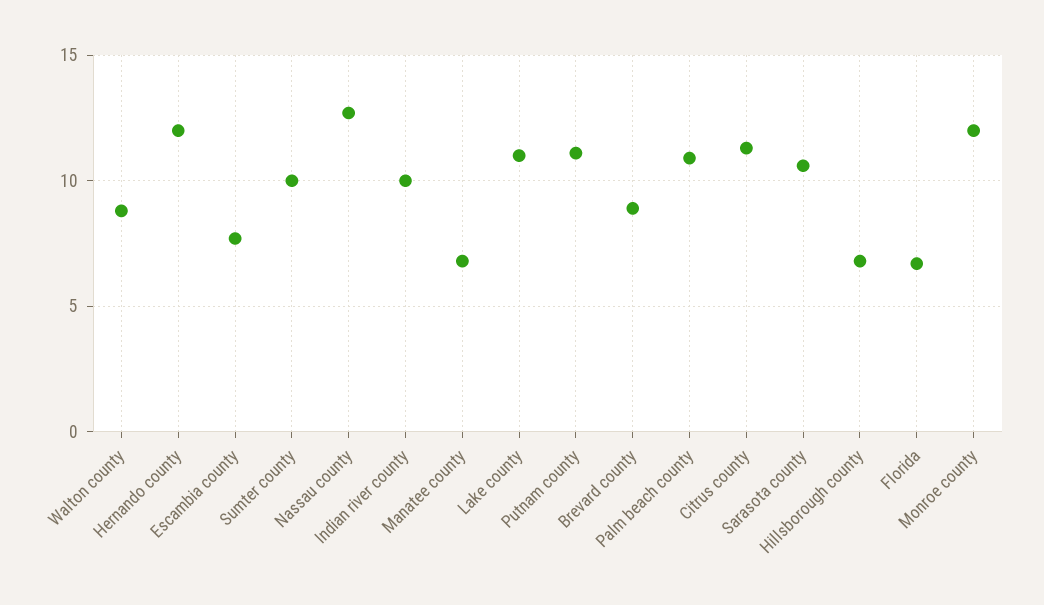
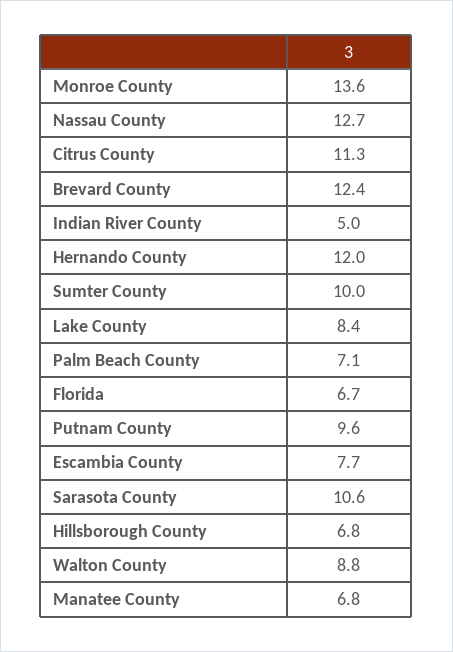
  {
    "Walton county": 8.8,
    "Hernando county": 12,
    "Escambia county": 7.7,
    "Sumter county": 10,
    "Nassau county": 12.7,
-   "Indian river county": 10,
+   "Indian river county": 5,
    "Manatee county": 6.8,
-   "Lake county": 11,
+   "Lake county": 8.4,
-   "Putnam county": 11,
+   "Putnam county": 9.6,
-   "Brevard county": 9,
+   "Brevard county": 12.4,
-   "Palm beach county": 11,
+   "Palm beach county": 7.1,
    "Citrus county": 11.3,
    "Sarasota county": 10.6,
    "Hillsborough county": 6.8,
    "Florida": 6.7,
-   "Monroe county": 12
+   "Monroe county": 13.6
  }

